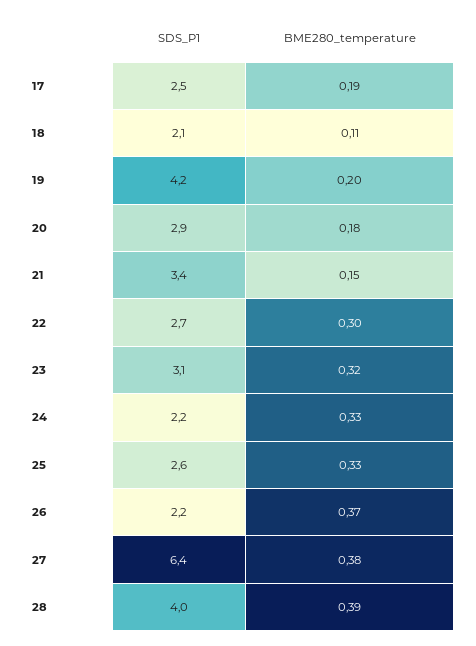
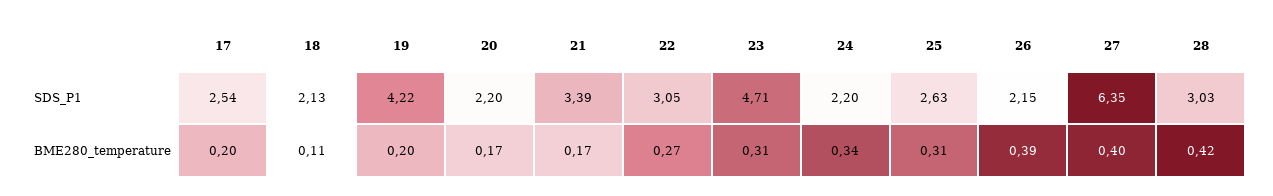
  {
    "SDS_P1": {
      "17": 2.54,
      "18": 2.13,
      "19": 4.22,
-     "20": 2.9,
+     "20": 2.2,
      "21": 3.39,
-     "22": 2.7,
+     "22": 3.05,
-     "23": 3.1,
+     "23": 4.71,
      "24": 2.2,
      "25": 2.63,
      "26": 2.15,
      "27": 6.35,
-     "28": 4
+     "28": 3.03
    },
    "BME280_temperature": {
-     "17": 0.19,
+     "17": 0.2,
      "18": 0.11,
      "19": 0.2,
-     "20": 0.18,
+     "20": 0.17,
-     "21": 0.15,
+     "21": 0.17,
-     "22": 0.3,
+     "22": 0.27,
-     "23": 0.32,
+     "23": 0.31,
-     "24": 0.33,
+     "24": 0.34,
-     "25": 0.33,
+     "25": 0.31,
-     "26": 0.37,
+     "26": 0.39,
-     "27": 0.38,
+     "27": 0.4,
-     "28": 0.39
+     "28": 0.42
    }
  }

